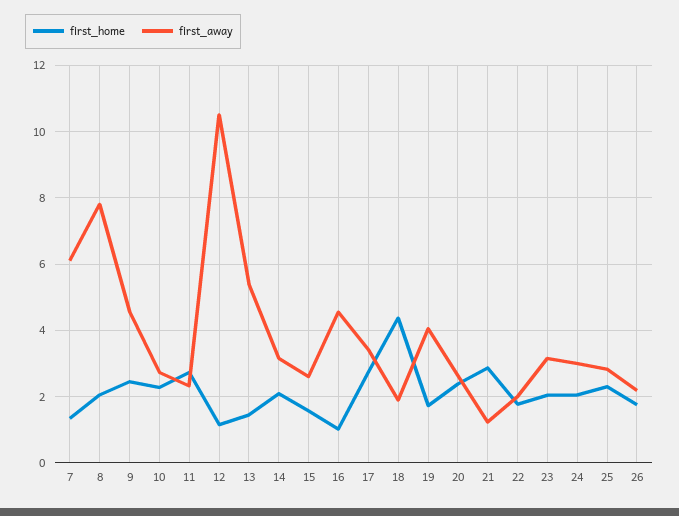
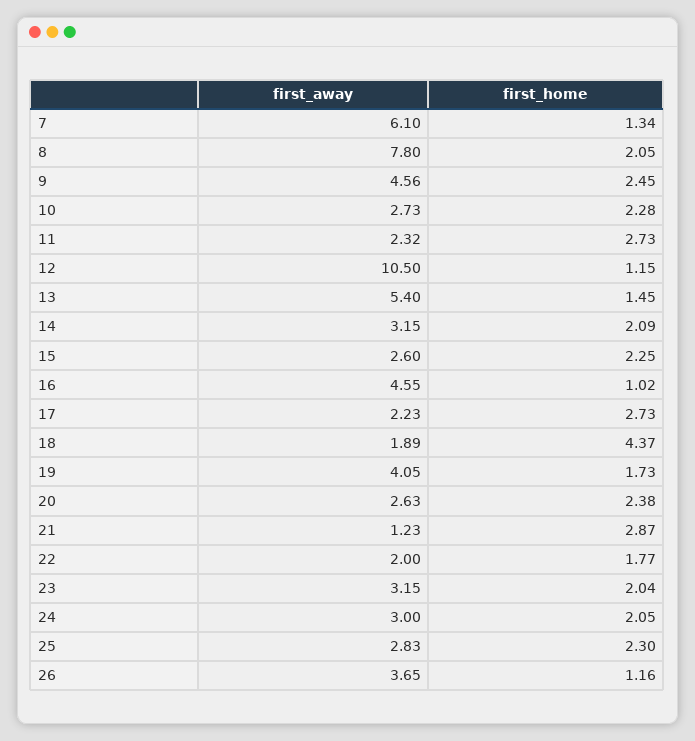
  {
    "first_home": {
      "7": 1.34,
      "8": 2.05,
      "9": 2.45,
      "10": 2.28,
      "11": 2.73,
      "12": 1.15,
      "13": 1.45,
      "14": 2.09,
-     "15": 1.6,
+     "15": 2.25,
      "16": 1.02,
      "17": 2.73,
      "18": 4.37,
      "19": 1.73,
      "20": 2.38,
      "21": 2.87,
      "22": 1.77,
      "23": 2.04,
      "24": 2.05,
      "25": 2.3,
-     "26": 1.8
+     "26": 1.16
    },
    "first_away": {
      "7": 6.1,
      "8": 7.8,
      "9": 4.56,
      "10": 2.73,
      "11": 2.32,
      "12": 10.5,
      "13": 5.4,
      "14": 3.15,
      "15": 2.6,
      "16": 4.55,
-     "17": 3.4,
+     "17": 2.23,
      "18": 1.89,
      "19": 4.05,
      "20": 2.63,
      "21": 1.23,
      "22": 2,
      "23": 3.15,
      "24": 3,
      "25": 2.83,
-     "26": 2.2
+     "26": 3.65
    }
  }

